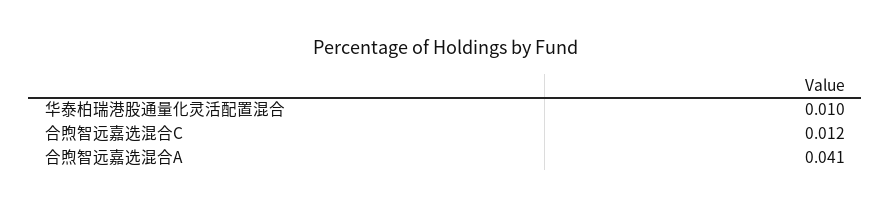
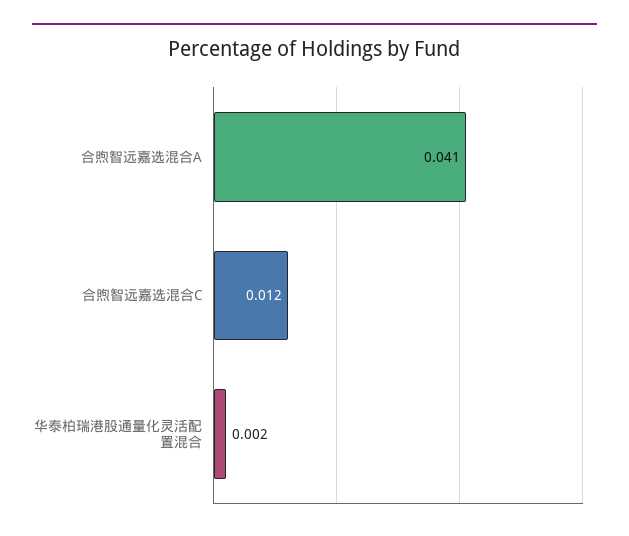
  {
-   "华泰柏瑞港股通量化灵活配置混合": 0.01,
+   "华泰柏瑞港股通量化灵活配置混合": 0.002,
    "合煦智远嘉选混合C": 0.012,
    "合煦智远嘉选混合A": 0.041
  }

